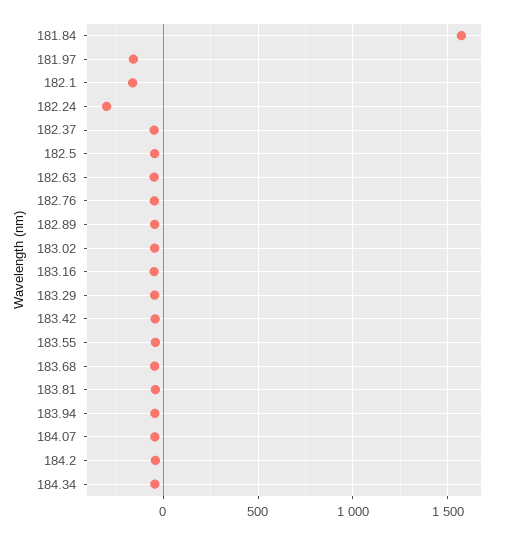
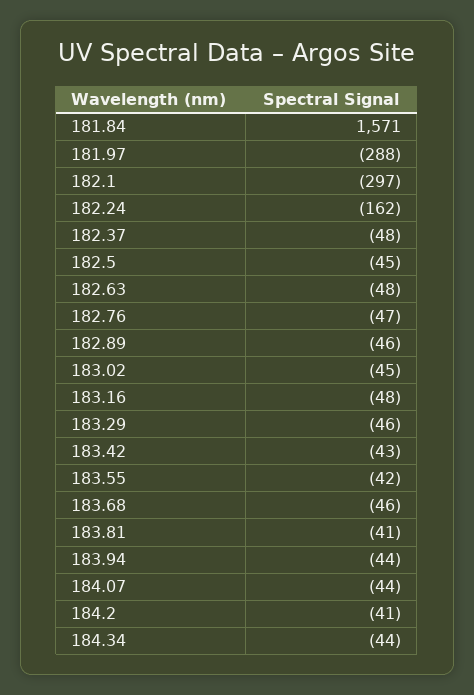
  {
    "181.84": 1571,
-   "181.97": -150,
+   "181.97": -288,
-   "182.1": -150,
+   "182.1": -297,
-   "182.24": -300,
+   "182.24": -162,
    "182.37": -48,
    "182.5": -45,
    "182.63": -48,
    "182.76": -47,
    "182.89": -46,
    "183.02": -45,
    "183.16": -48,
    "183.29": -46,
    "183.42": -43,
    "183.55": -42,
    "183.68": -46,
    "183.81": -41,
    "183.94": -44,
    "184.07": -44,
    "184.2": -41,
    "184.34": -44
  }

